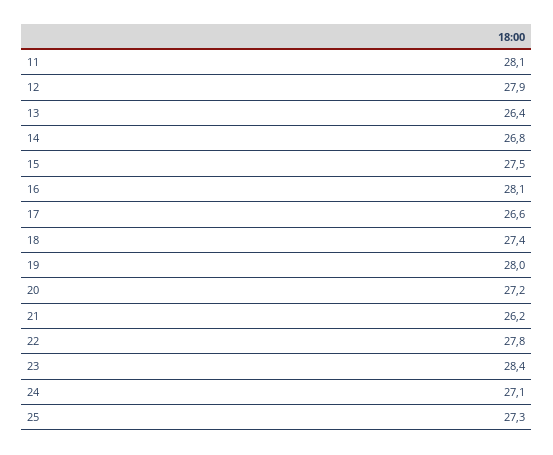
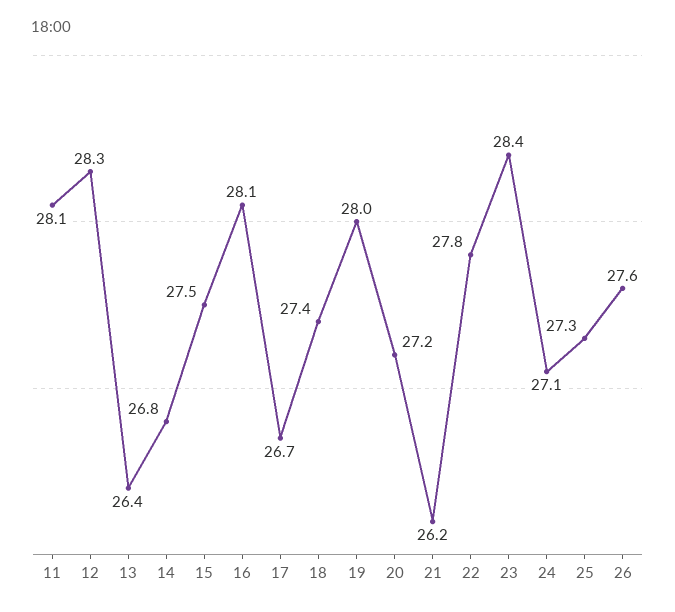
  {
    "11": 28.1,
-   "12": 27.9,
+   "12": 28.3,
    "13": 26.4,
    "14": 26.8,
    "15": 27.5,
    "16": 28.1,
-   "17": 26.6,
+   "17": 26.7,
    "18": 27.4,
    "19": 28,
    "20": 27.2,
    "21": 26.2,
    "22": 27.8,
    "23": 28.4,
    "24": 27.1,
-   "25": 27.3
+   "25": 27.3,
+   "26": 27.6
  }

